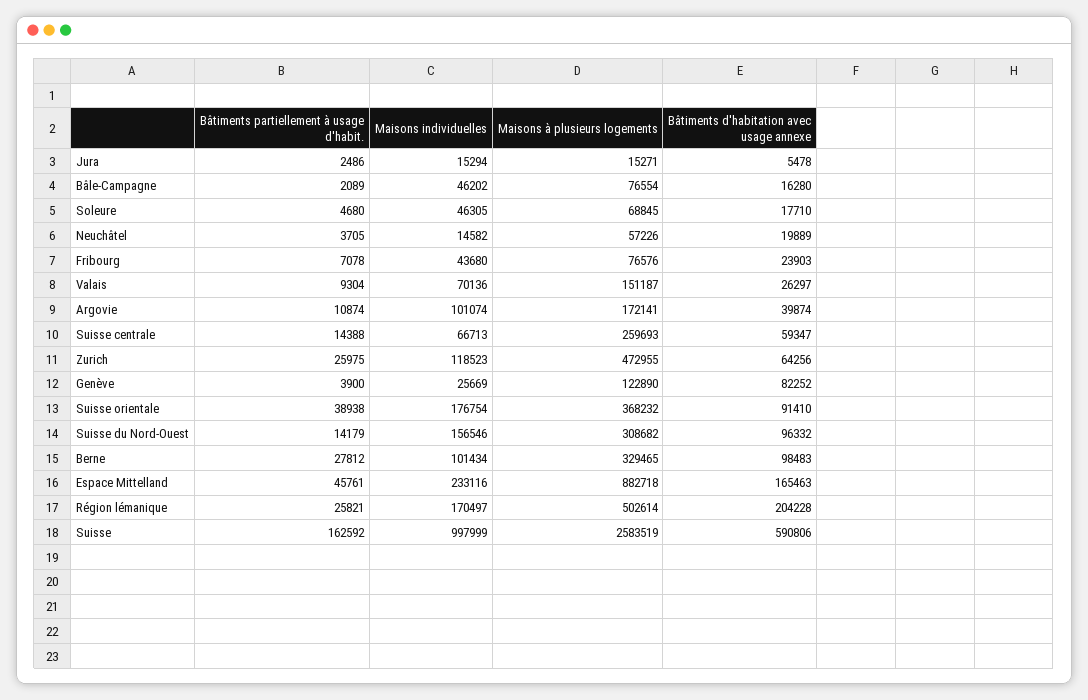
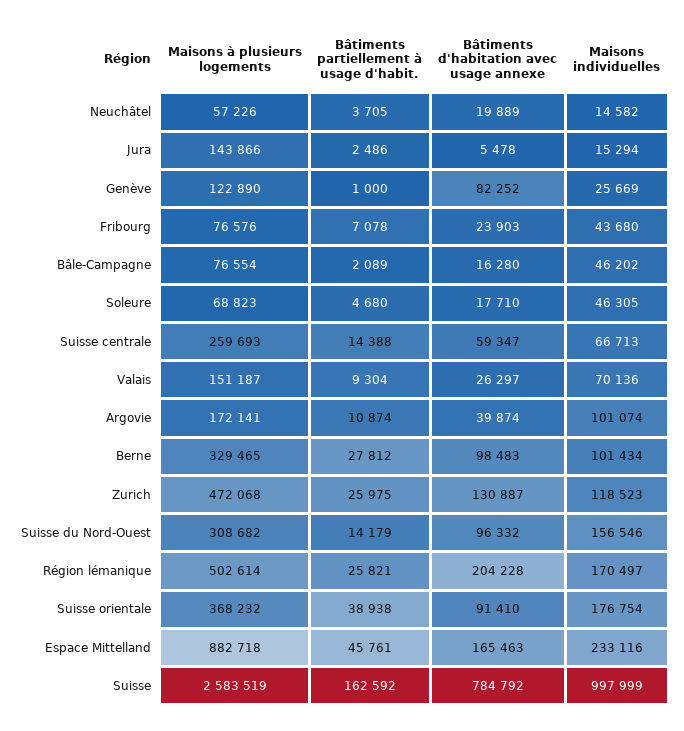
  {
    "Bâtiments partiellement à usage d'habit.": {
      "Jura": 2486,
      "Bâle-Campagne": 2089,
      "Soleure": 4680,
      "Neuchâtel": 3705,
      "Fribourg": 7078,
      "Valais": 9304,
      "Argovie": 10874,
      "Suisse centrale": 14388,
      "Zurich": 25975,
-     "Genève": 3900,
+     "Genève": 1000,
      "Suisse orientale": 38938,
      "Suisse du Nord-Ouest": 14179,
      "Berne": 27812,
      "Espace Mittelland": 45761,
      "Région lémanique": 25821,
      "Suisse": 162592
    },
    "Maisons individuelles": {
      "Jura": 15294,
      "Bâle-Campagne": 46202,
      "Soleure": 46305,
      "Neuchâtel": 14582,
      "Fribourg": 43680,
      "Valais": 70136,
      "Argovie": 101074,
      "Suisse centrale": 66713,
      "Zurich": 118523,
      "Genève": 25669,
      "Suisse orientale": 176754,
      "Suisse du Nord-Ouest": 156546,
      "Berne": 101434,
      "Espace Mittelland": 233116,
      "Région lémanique": 170497,
      "Suisse": 997999
    },
    "Maisons à plusieurs logements": {
-     "Jura": 15271,
+     "Jura": 143866,
      "Bâle-Campagne": 76554,
-     "Soleure": 68845,
+     "Soleure": 68823,
      "Neuchâtel": 57226,
      "Fribourg": 76576,
      "Valais": 151187,
      "Argovie": 172141,
      "Suisse centrale": 259693,
-     "Zurich": 472955,
+     "Zurich": 472068,
      "Genève": 122890,
      "Suisse orientale": 368232,
      "Suisse du Nord-Ouest": 308682,
      "Berne": 329465,
      "Espace Mittelland": 882718,
      "Région lémanique": 502614,
      "Suisse": 2583519
    },
    "Bâtiments d'habitation avec usage annexe": {
      "Jura": 5478,
      "Bâle-Campagne": 16280,
      "Soleure": 17710,
      "Neuchâtel": 19889,
      "Fribourg": 23903,
      "Valais": 26297,
      "Argovie": 39874,
      "Suisse centrale": 59347,
-     "Zurich": 64256,
+     "Zurich": 130887,
      "Genève": 82252,
      "Suisse orientale": 91410,
      "Suisse du Nord-Ouest": 96332,
      "Berne": 98483,
      "Espace Mittelland": 165463,
      "Région lémanique": 204228,
-     "Suisse": 590806
+     "Suisse": 784792
    }
  }

